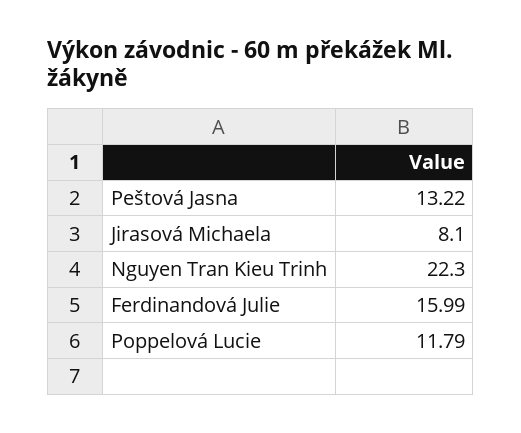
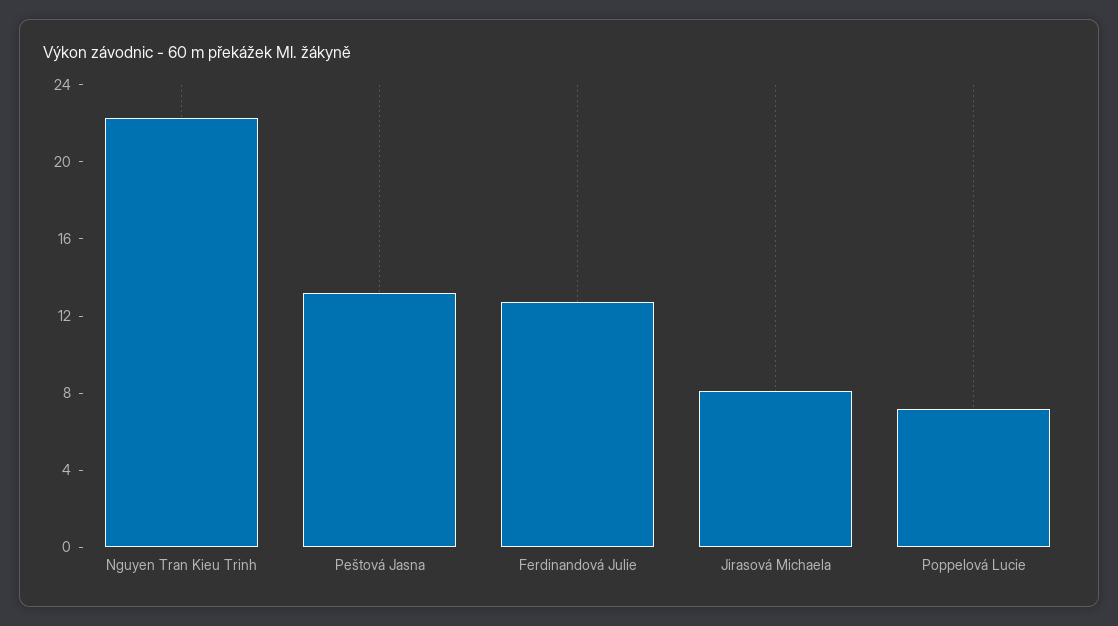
  {
    "Peštová Jasna": 13.22,
    "Jirasová Michaela": 8.1,
    "Nguyen Tran Kieu Trinh": 22.3,
-   "Ferdinandová Julie": 15.99,
+   "Ferdinandová Julie": 13,
-   "Poppelová Lucie": 11.79
+   "Poppelová Lucie": 7
  }

